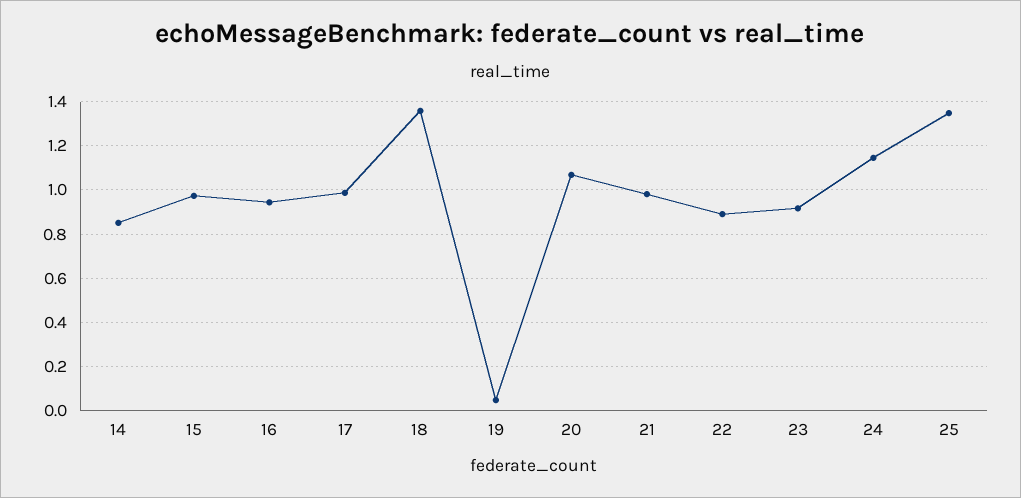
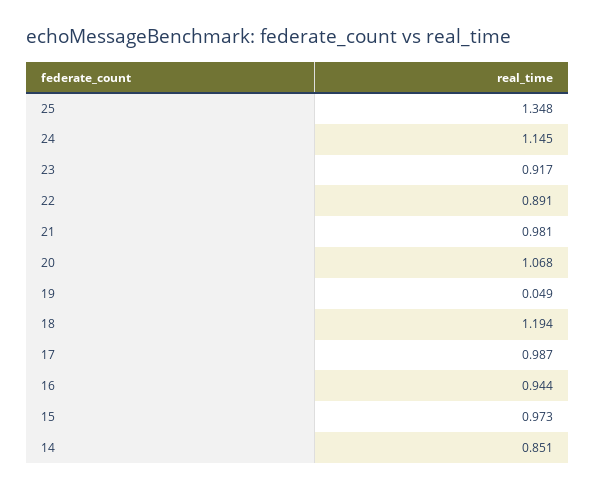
  {
    "14": 0.851,
    "15": 0.973,
    "16": 0.944,
    "17": 0.987,
-   "18": 1.35,
+   "18": 1.194,
    "19": 0.049,
    "20": 1.068,
    "21": 0.981,
    "22": 0.891,
    "23": 0.917,
    "24": 1.145,
    "25": 1.348
  }

